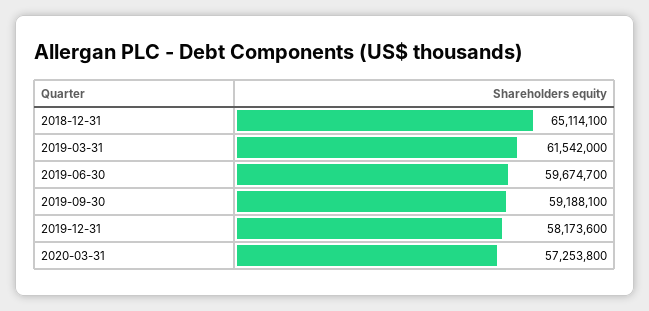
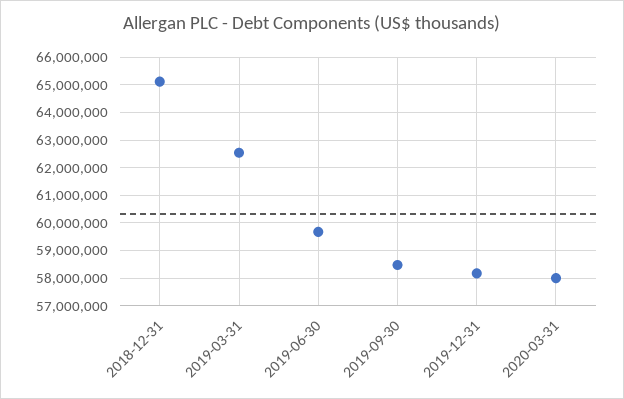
  {
    "2018-12-31": 65114100,
-   "2019-03-31": 61542000,
+   "2019-03-31": 62500000,
    "2019-06-30": 59674700,
-   "2019-09-30": 59188100,
+   "2019-09-30": 58500000,
    "2019-12-31": 58173600,
-   "2020-03-31": 57253800
+   "2020-03-31": 58000000
  }

